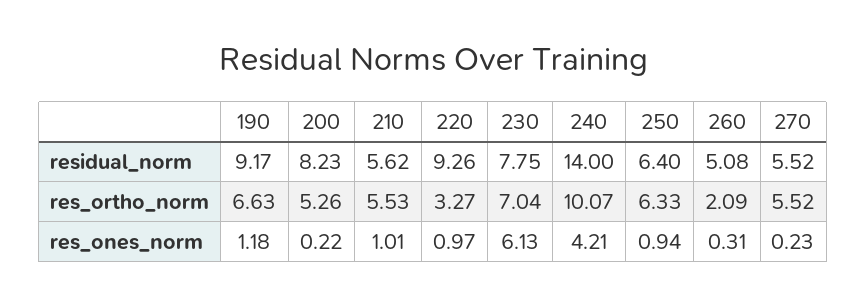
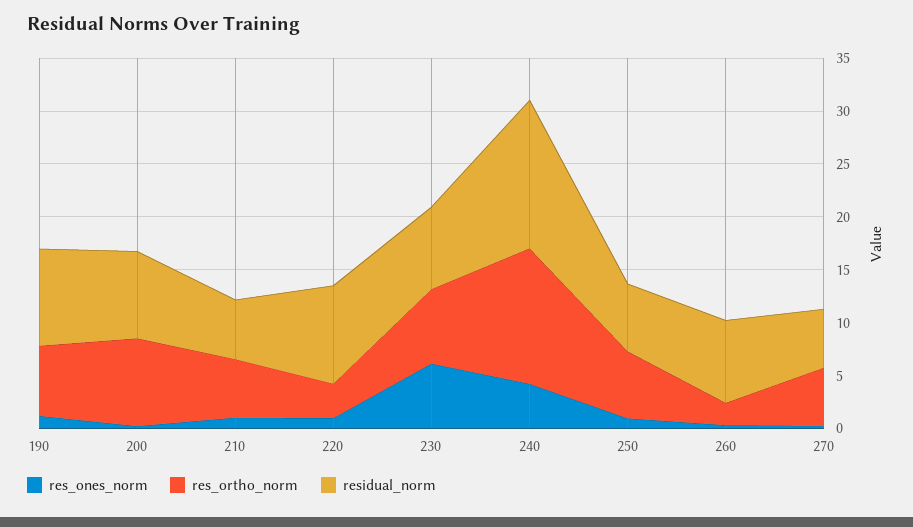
  {
    "residual_norm": {
      "190": 9.17,
      "200": 8.23,
      "210": 5.62,
      "220": 9.26,
      "230": 7.75,
      "240": 14,
      "250": 6.4,
-     "260": 5.08,
+     "260": 8,
      "270": 5.52
    },
    "res_ortho_norm": {
      "190": 6.63,
-     "200": 5.26,
+     "200": 8,
      "210": 5.53,
      "220": 3.27,
      "230": 7.04,
-     "240": 10.07,
+     "240": 13,
      "250": 6.33,
      "260": 2.09,
      "270": 5.52
    },
    "res_ones_norm": {
      "190": 1.18,
      "200": 0.22,
      "210": 1.01,
      "220": 0.97,
      "230": 6.13,
      "240": 4.21,
      "250": 0.94,
      "260": 0.31,
      "270": 0.23
    }
  }

